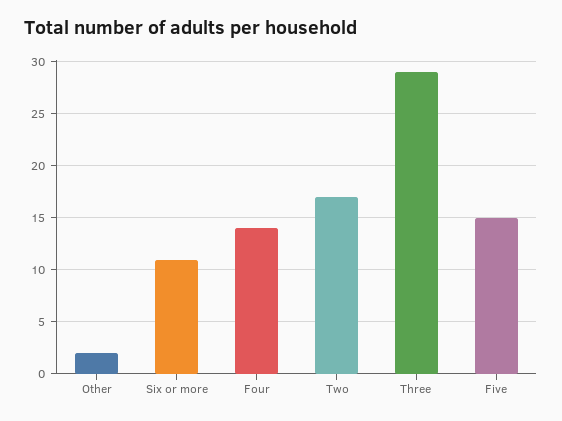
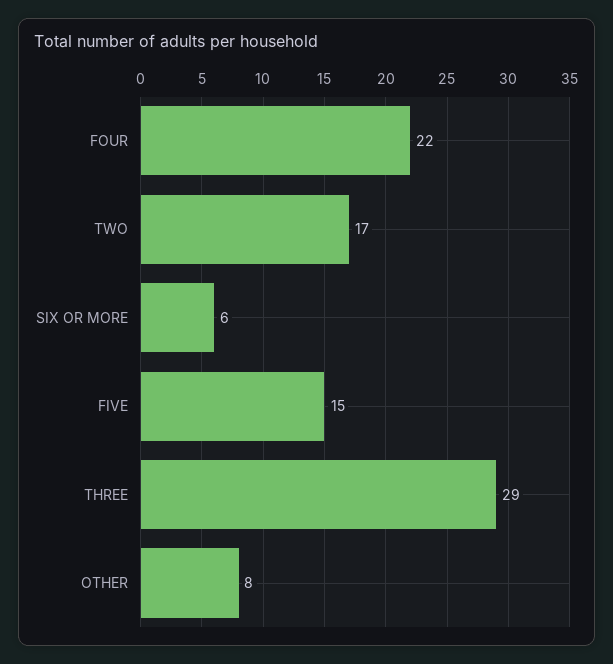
  {
-   "Other": 2,
+   "Other": 8,
-   "Six or more": 11,
+   "Six or more": 6,
-   "Four": 14,
+   "Four": 22,
    "Two": 17,
    "Three": 29,
    "Five": 15
  }

